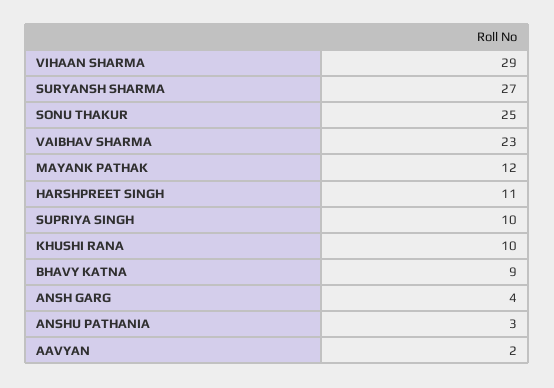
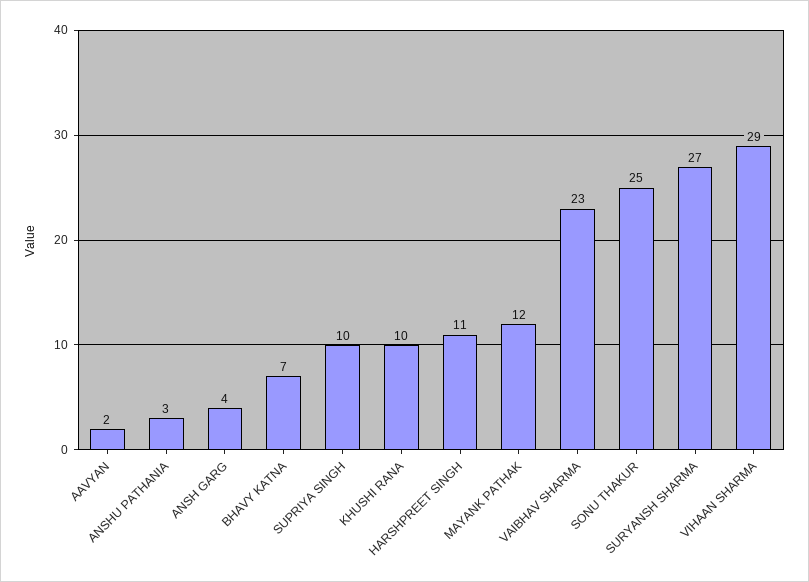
  {
    "VIHAAN SHARMA": 29,
    "SURYANSH SHARMA": 27,
    "SONU THAKUR": 25,
    "VAIBHAV SHARMA": 23,
    "MAYANK PATHAK": 12,
    "HARSHPREET SINGH": 11,
    "SUPRIYA SINGH": 10,
    "KHUSHI RANA": 10,
-   "BHAVY KATNA": 9,
+   "BHAVY KATNA": 7,
    "ANSH GARG": 4,
    "ANSHU PATHANIA": 3,
    "AAVYAN": 2
  }

